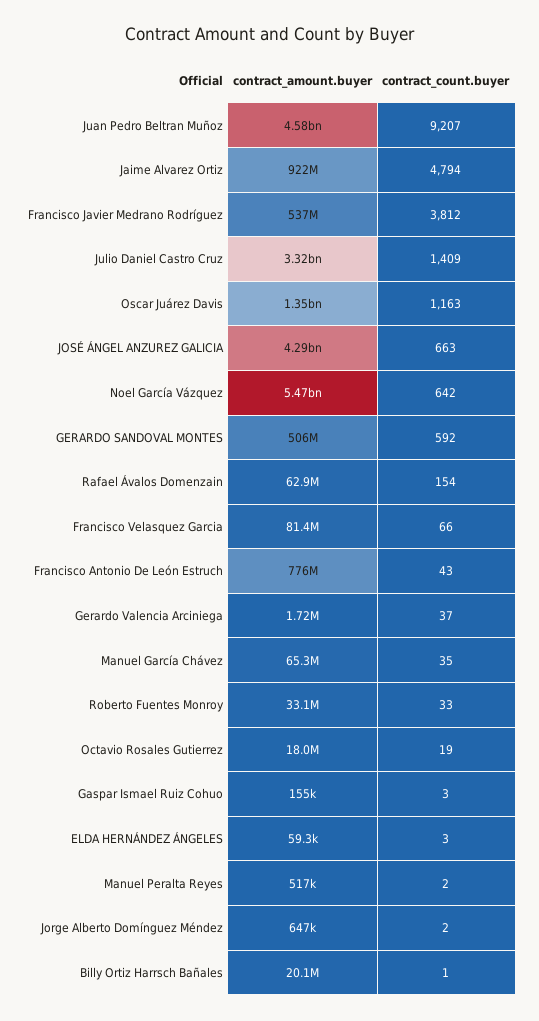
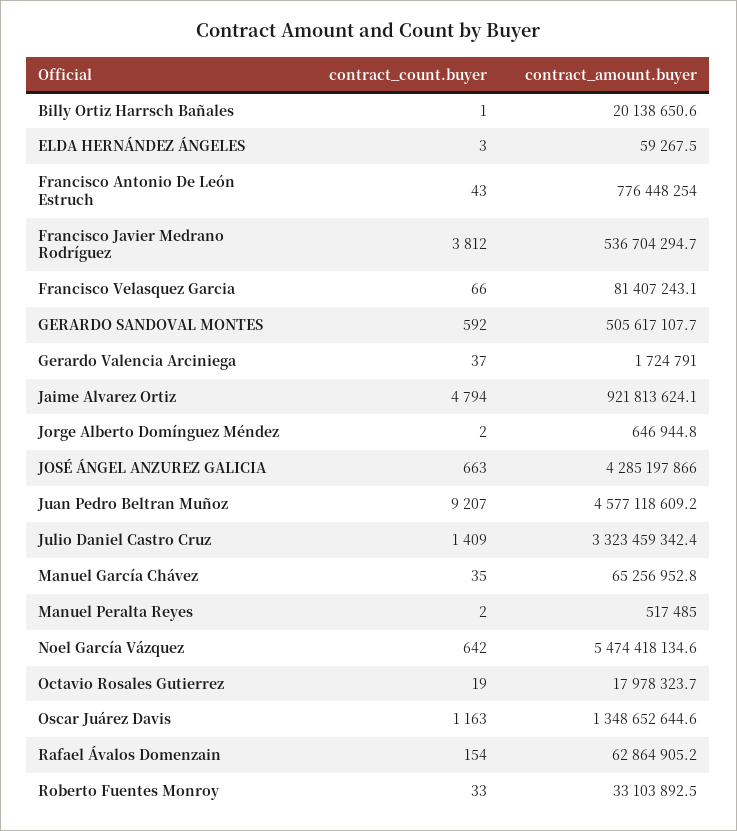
  {
    "contract_amount.buyer": {
      "Juan Pedro Beltran Muñoz": 4577118609.2,
      "Jaime Alvarez Ortiz": 921813624.1,
      "Francisco Javier Medrano Rodríguez": 536704294.7,
      "Julio Daniel Castro Cruz": 3323459342.4,
      "Oscar Juárez Davis": 1348652644.6,
      "JOSÉ ÁNGEL ANZUREZ GALICIA": 4285197866,
      "Noel García Vázquez": 5474418134.6,
      "GERARDO SANDOVAL MONTES": 505617107.7,
      "Rafael Ávalos Domenzain": 62864905.2,
      "Francisco Velasquez Garcia": 81407243.1,
      "Francisco Antonio De León Estruch": 776448254,
      "Gerardo Valencia Arciniega": 1724791,
      "Manuel García Chávez": 65256952.8,
      "Roberto Fuentes Monroy": 33103892.5,
      "Octavio Rosales Gutierrez": 17978323.7,
-     "Gaspar Ismael Ruiz Cohuo": 155000,
      "ELDA HERNÁNDEZ ÁNGELES": 59267.5,
      "Manuel Peralta Reyes": 517485,
      "Jorge Alberto Domínguez Méndez": 646944.8,
      "Billy Ortiz Harrsch Bañales": 20138650.6
    },
    "contract_count.buyer": {
      "Juan Pedro Beltran Muñoz": 9207,
      "Jaime Alvarez Ortiz": 4794,
      "Francisco Javier Medrano Rodríguez": 3812,
      "Julio Daniel Castro Cruz": 1409,
      "Oscar Juárez Davis": 1163,
      "JOSÉ ÁNGEL ANZUREZ GALICIA": 663,
      "Noel García Vázquez": 642,
      "GERARDO SANDOVAL MONTES": 592,
      "Rafael Ávalos Domenzain": 154,
      "Francisco Velasquez Garcia": 66,
      "Francisco Antonio De León Estruch": 43,
      "Gerardo Valencia Arciniega": 37,
      "Manuel García Chávez": 35,
      "Roberto Fuentes Monroy": 33,
      "Octavio Rosales Gutierrez": 19,
-     "Gaspar Ismael Ruiz Cohuo": 3,
      "ELDA HERNÁNDEZ ÁNGELES": 3,
      "Manuel Peralta Reyes": 2,
      "Jorge Alberto Domínguez Méndez": 2,
      "Billy Ortiz Harrsch Bañales": 1
    }
  }

